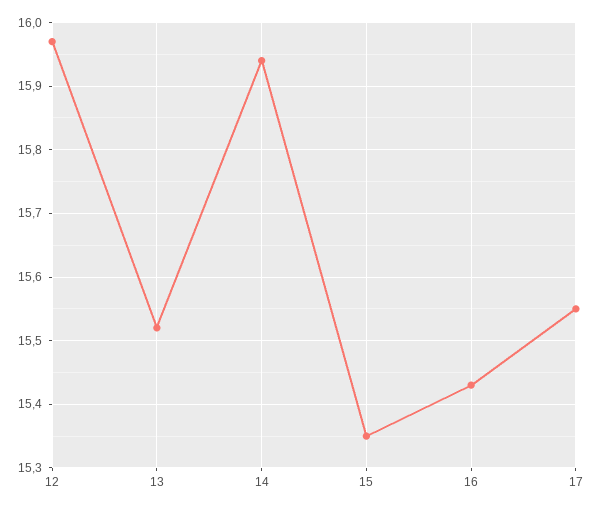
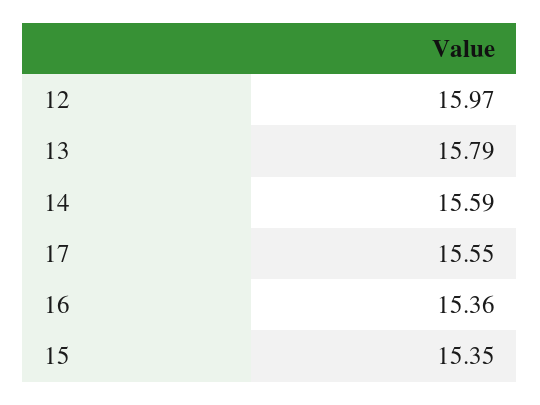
  {
    "12": 15.97,
-   "13": 15.52,
+   "13": 15.79,
-   "14": 15.94,
+   "14": 15.59,
    "15": 15.35,
-   "16": 15.43,
+   "16": 15.36,
    "17": 15.55
  }

